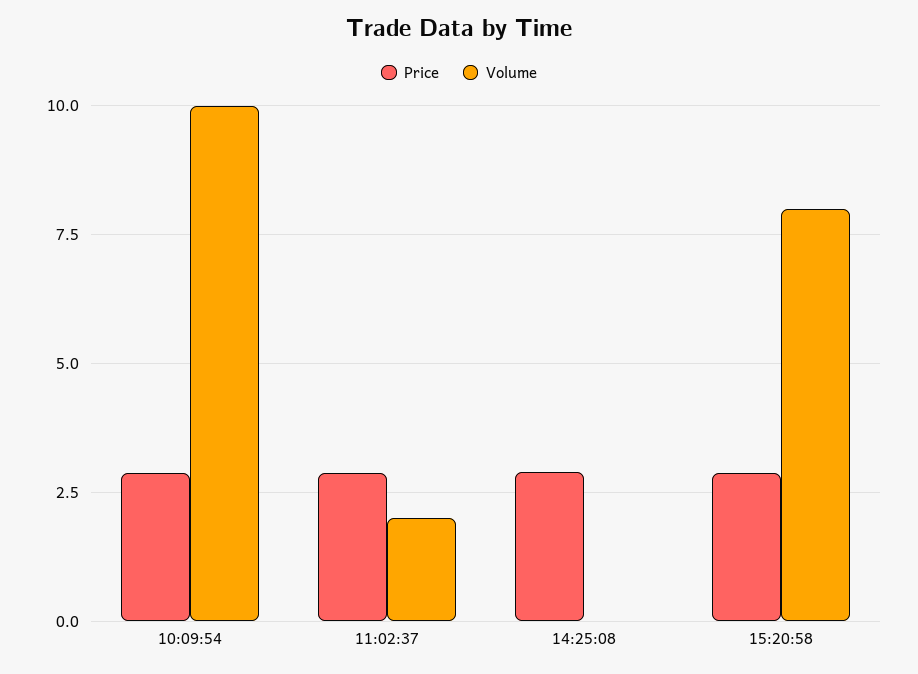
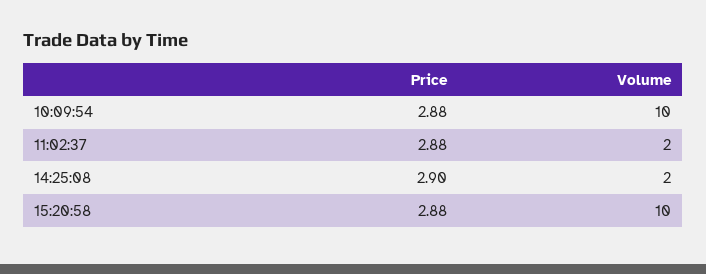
  {
    "Price": {
      "10:09:54": 2.88,
      "11:02:37": 2.88,
      "14:25:08": 2.9,
      "15:20:58": 2.88
    },
    "Volume": {
      "10:09:54": 10,
      "11:02:37": 2,
-     "14:25:08": 0,
+     "14:25:08": 2,
-     "15:20:58": 8
+     "15:20:58": 10
    }
  }

